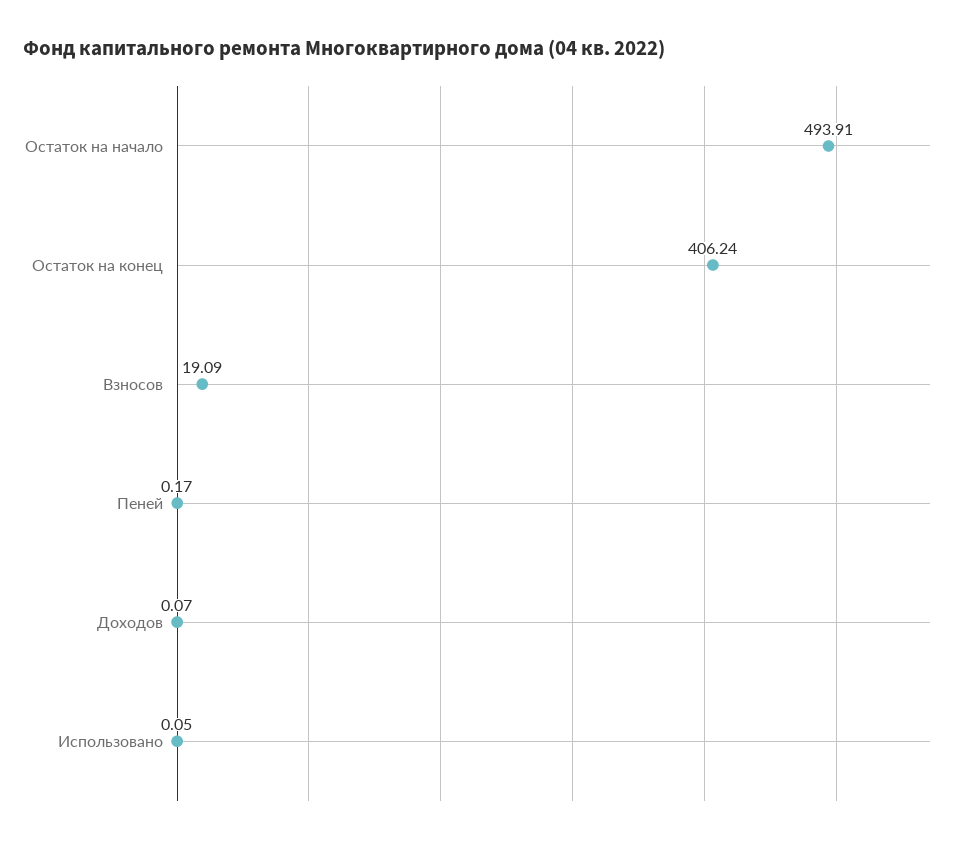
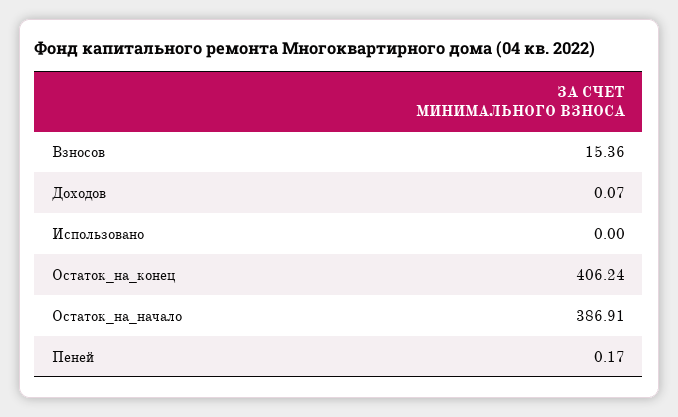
  {
-   "Остаток на начало": 493.91,
+   "Остаток на начало": 386.91,
    "Остаток на конец": 406.24,
-   "Взносов": 19.09,
+   "Взносов": 15.36,
    "Пеней": 0.17,
    "Доходов": 0.07,
-   "Использовано": 0.05
+   "Использовано": 0
  }

